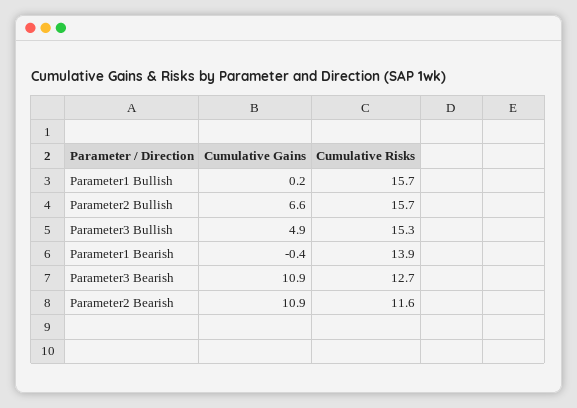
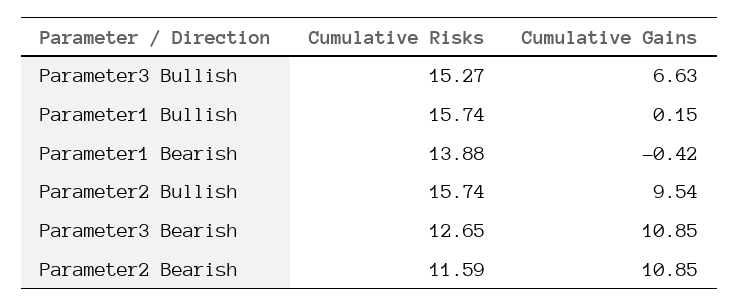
  {
    "Cumulative Gains": {
      "Parameter1 Bullish": 0.15,
-     "Parameter2 Bullish": 6.6,
+     "Parameter2 Bullish": 9.54,
-     "Parameter3 Bullish": 4.9,
+     "Parameter3 Bullish": 6.63,
      "Parameter1 Bearish": -0.42,
      "Parameter3 Bearish": 10.85,
      "Parameter2 Bearish": 10.85
    },
    "Cumulative Risks": {
      "Parameter1 Bullish": 15.74,
      "Parameter2 Bullish": 15.74,
      "Parameter3 Bullish": 15.27,
      "Parameter1 Bearish": 13.88,
      "Parameter3 Bearish": 12.65,
      "Parameter2 Bearish": 11.59
    }
  }

